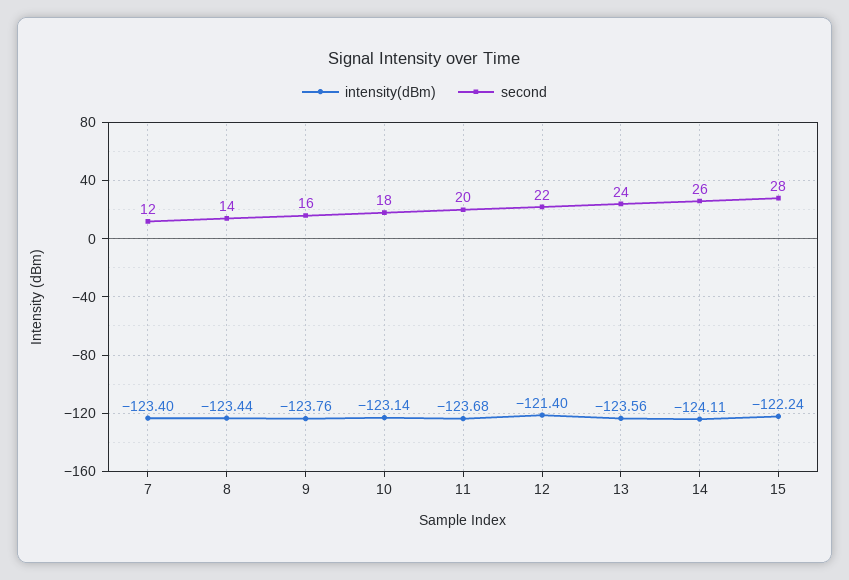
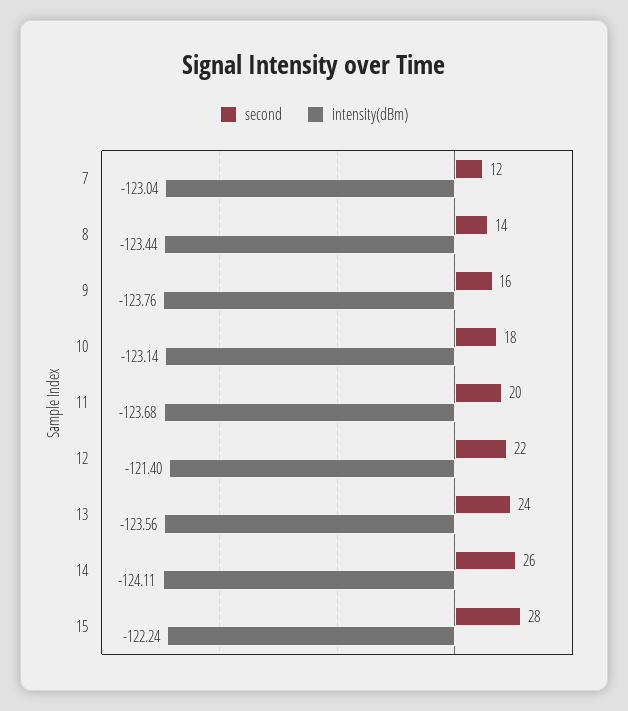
  {
    "intensity(dBm)": {
-     "7": -123.4,
+     "7": -123.04,
      "8": -123.44,
      "9": -123.76,
      "10": -123.14,
      "11": -123.68,
      "12": -121.4,
      "13": -123.56,
      "14": -124.11,
      "15": -122.24
    },
    "second": {
      "7": 12,
      "8": 14,
      "9": 16,
      "10": 18,
      "11": 20,
      "12": 22,
      "13": 24,
      "14": 26,
      "15": 28
    }
  }

